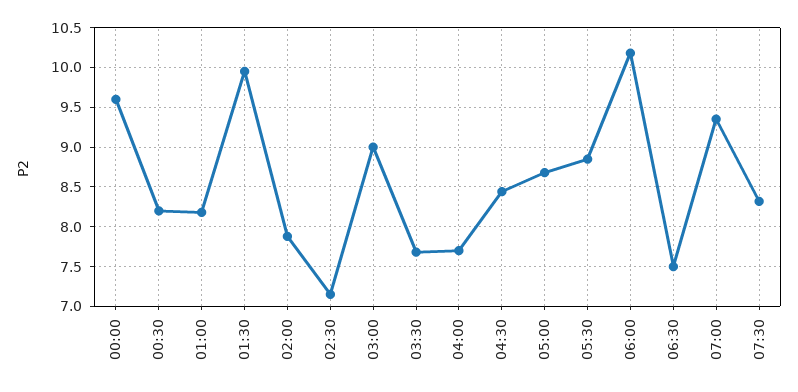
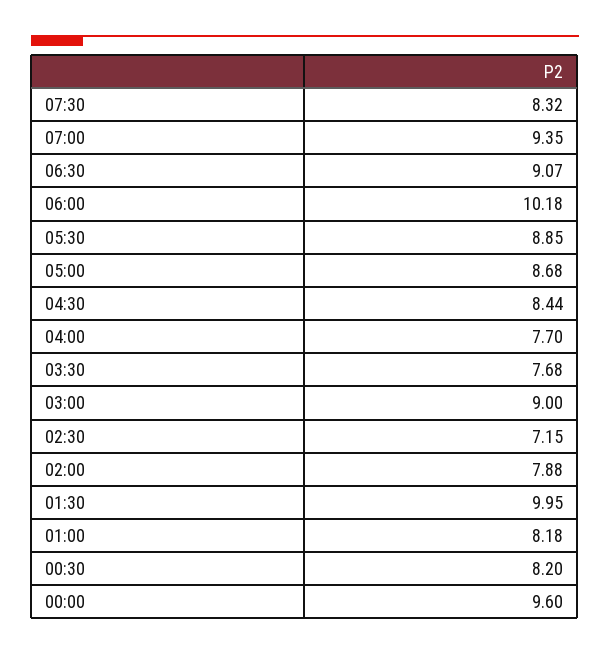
  {
    "00:00": 9.6,
    "00:30": 8.2,
    "01:00": 8.18,
    "01:30": 9.95,
    "02:00": 7.88,
    "02:30": 7.15,
    "03:00": 9,
    "03:30": 7.68,
    "04:00": 7.7,
    "04:30": 8.44,
    "05:00": 8.68,
    "05:30": 8.85,
    "06:00": 10.18,
-   "06:30": 7.5,
+   "06:30": 9.07,
    "07:00": 9.35,
    "07:30": 8.32
  }

